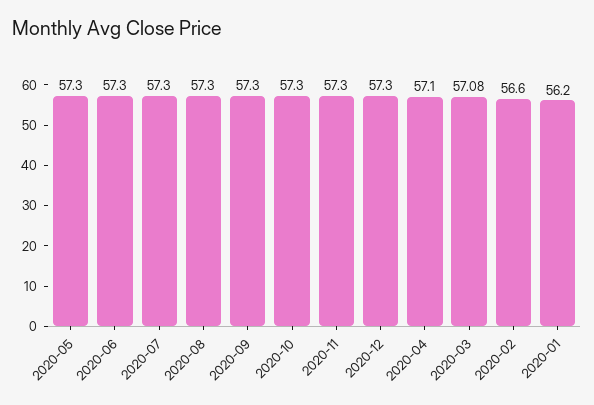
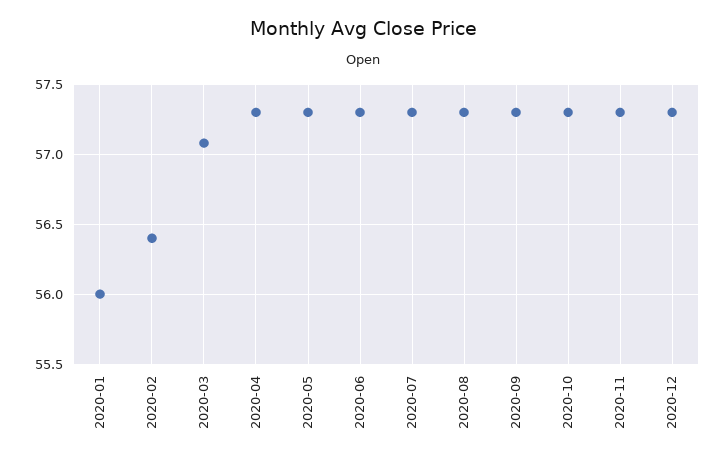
  {
    "2020-05": 57.3,
    "2020-06": 57.3,
    "2020-07": 57.3,
    "2020-08": 57.3,
    "2020-09": 57.3,
    "2020-10": 57.3,
    "2020-11": 57.3,
    "2020-12": 57.3,
-   "2020-04": 57.1,
+   "2020-04": 57.3,
    "2020-03": 57.08,
-   "2020-02": 56.6,
+   "2020-02": 56.4,
-   "2020-01": 56.2
+   "2020-01": 56
  }

